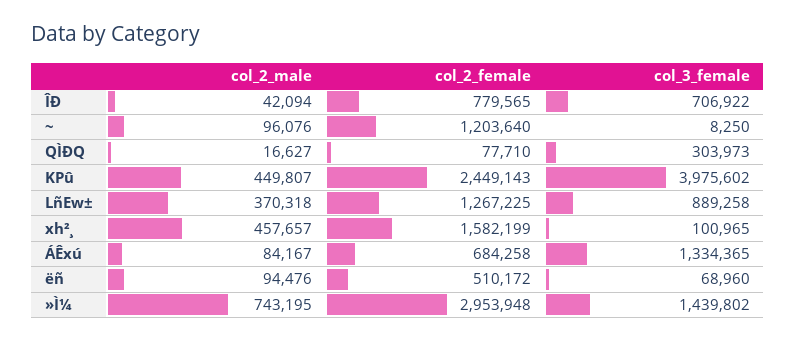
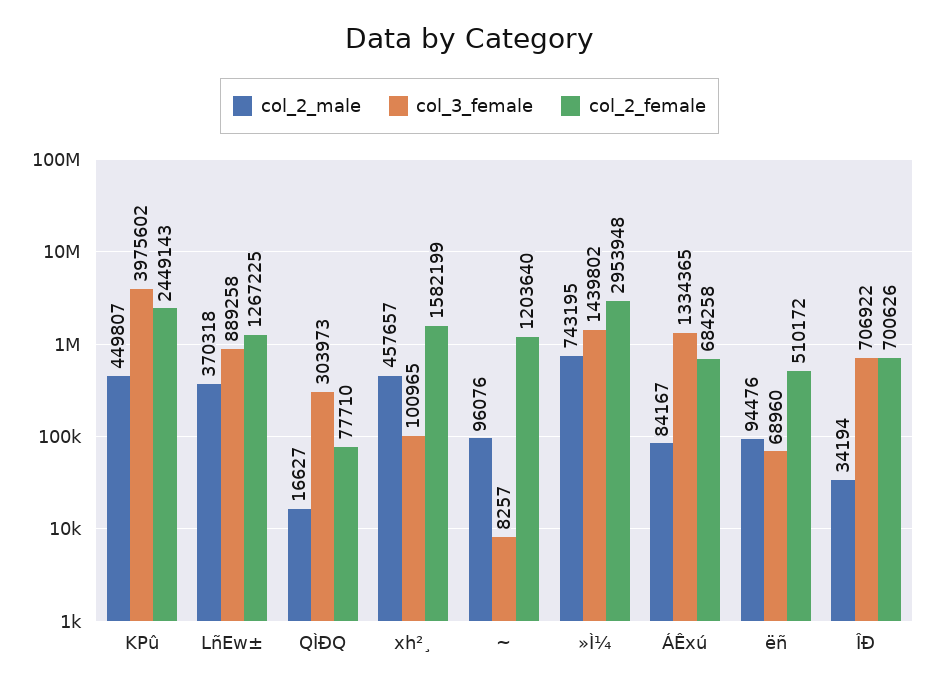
  {
    "col_2_male": {
-     "ÎÐ": 42094,
+     "ÎÐ": 34194,
      "~": 96076,
      "QÌÐQ": 16627,
      "KPû": 449807,
      "LñEw±": 370318,
      "xh²¸": 457657,
      "ÁÊxú": 84167,
      "ëñ": 94476,
      "»Ì¼": 743195
    },
    "col_2_female": {
-     "ÎÐ": 779565,
+     "ÎÐ": 700626,
      "~": 1203640,
      "QÌÐQ": 77710,
      "KPû": 2449143,
      "LñEw±": 1267225,
      "xh²¸": 1582199,
      "ÁÊxú": 684258,
      "ëñ": 510172,
      "»Ì¼": 2953948
    },
    "col_3_female": {
      "ÎÐ": 706922,
-     "~": 8250,
+     "~": 8257,
      "QÌÐQ": 303973,
      "KPû": 3975602,
      "LñEw±": 889258,
      "xh²¸": 100965,
      "ÁÊxú": 1334365,
      "ëñ": 68960,
      "»Ì¼": 1439802
    }
  }

